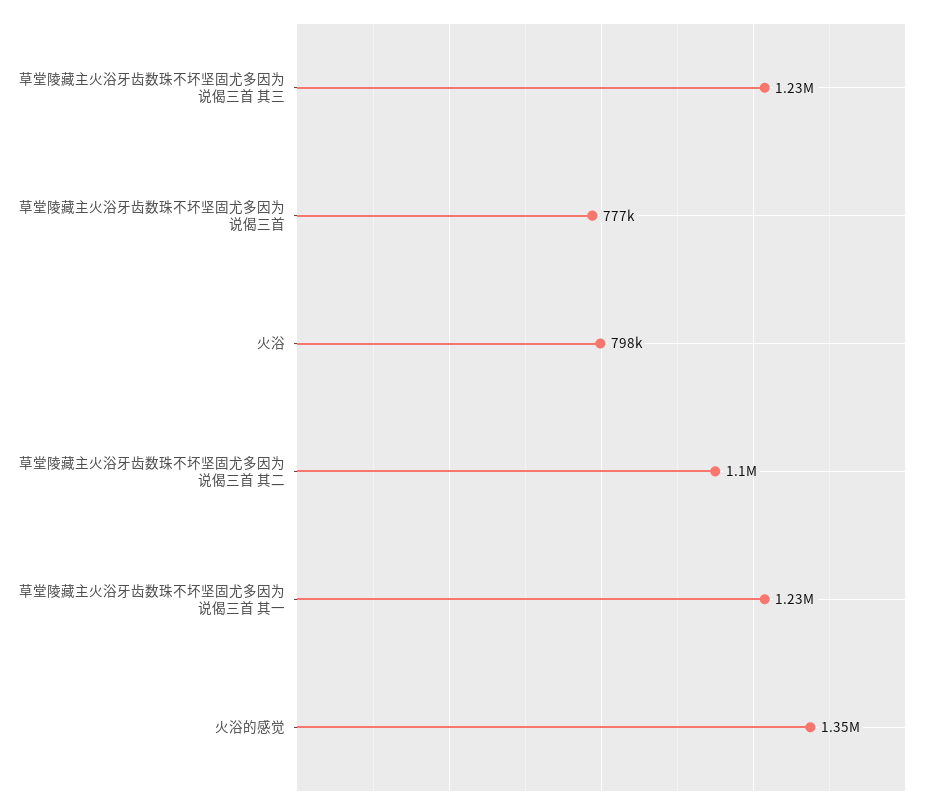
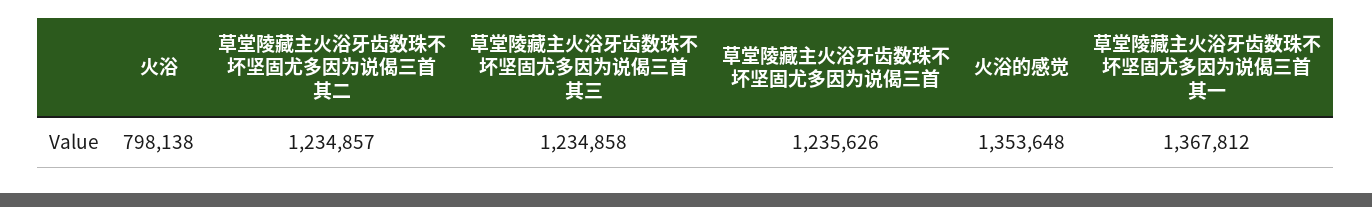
  {
    "草堂陵藏主火浴牙齿数珠不坏坚固尤多因为说偈三首 其三": 1234858,
-   "草堂陵藏主火浴牙齿数珠不坏坚固尤多因为说偈三首": 777000,
+   "草堂陵藏主火浴牙齿数珠不坏坚固尤多因为说偈三首": 1235626,
    "火浴": 798138,
-   "草堂陵藏主火浴牙齿数珠不坏坚固尤多因为说偈三首 其二": 1100000,
+   "草堂陵藏主火浴牙齿数珠不坏坚固尤多因为说偈三首 其二": 1234857,
-   "草堂陵藏主火浴牙齿数珠不坏坚固尤多因为说偈三首 其一": 1230000,
+   "草堂陵藏主火浴牙齿数珠不坏坚固尤多因为说偈三首 其一": 1367812,
    "火浴的感觉": 1353648
  }

